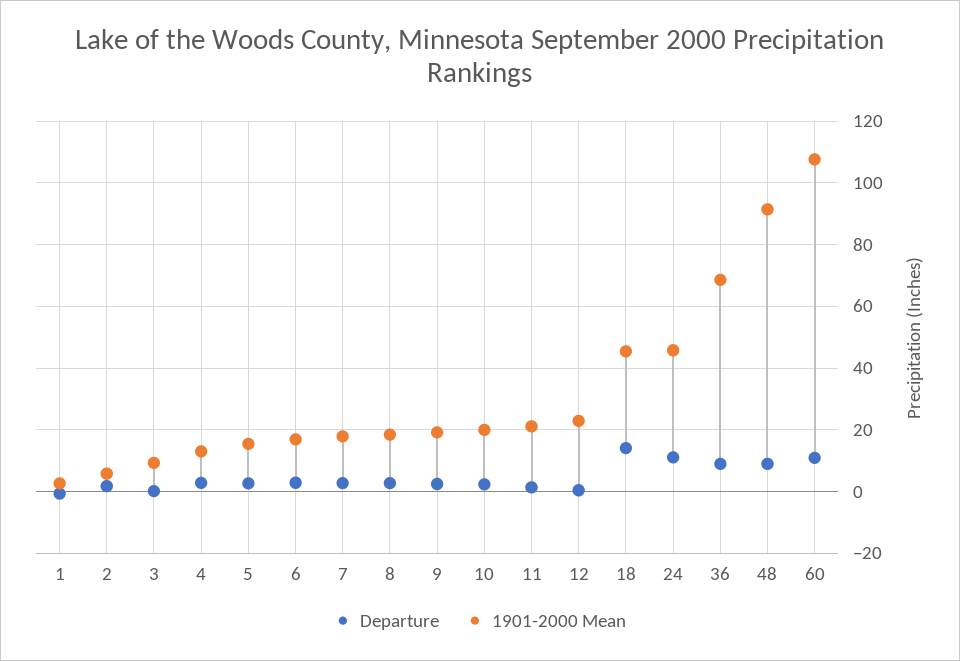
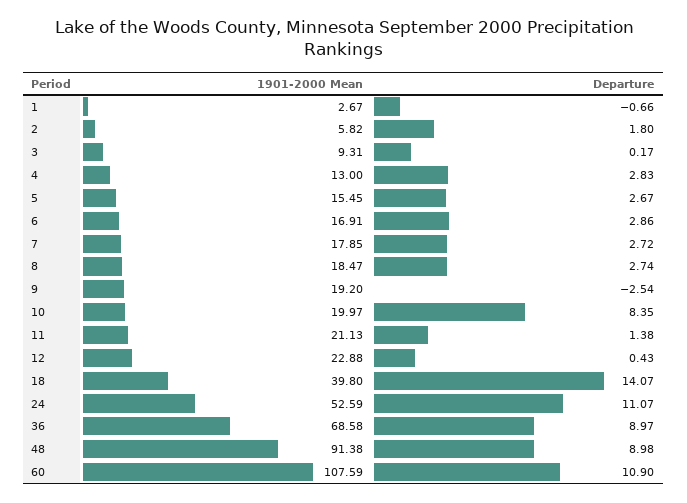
  {
    "Departure": {
      "1": -0.66,
      "2": 1.8,
      "3": 0.17,
      "4": 2.83,
      "5": 2.67,
      "6": 2.86,
      "7": 2.72,
      "8": 2.74,
-     "9": 2,
+     "9": -2.54,
-     "10": 2,
+     "10": 8.35,
      "11": 1.38,
      "12": 0.43,
      "18": 14.07,
      "24": 11.07,
      "36": 8.97,
      "48": 8.98,
      "60": 10.9
    },
    "1901-2000 Mean": {
      "1": 2.67,
      "2": 5.82,
      "3": 9.31,
      "4": 13,
      "5": 15.45,
      "6": 16.91,
      "7": 17.85,
      "8": 18.47,
      "9": 19.2,
      "10": 19.97,
      "11": 21.13,
      "12": 22.88,
-     "18": 46,
+     "18": 39.8,
-     "24": 46,
+     "24": 52.59,
      "36": 68.58,
      "48": 91.38,
      "60": 107.59
    }
  }

